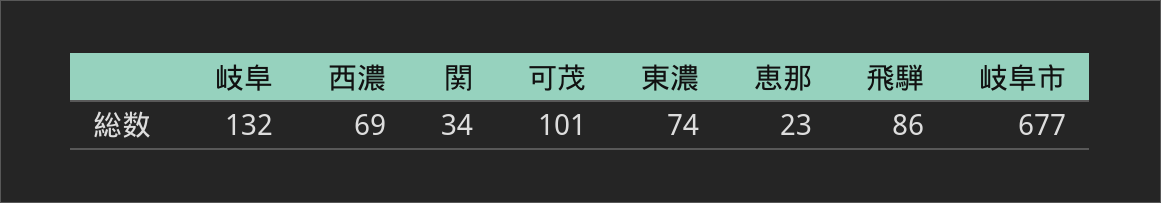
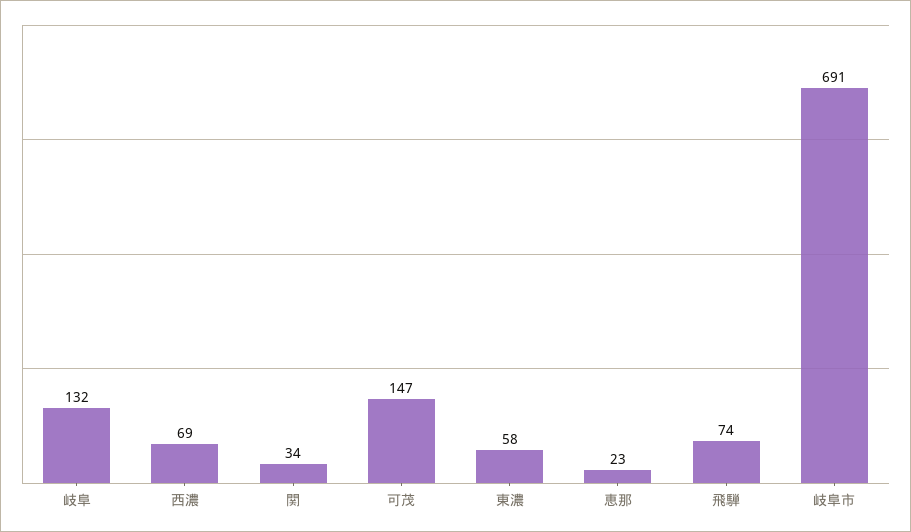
  {
    "岐阜": 132,
    "西濃": 69,
    "関": 34,
-   "可茂": 101,
+   "可茂": 147,
-   "東濃": 74,
+   "東濃": 58,
    "恵那": 23,
-   "飛騨": 86,
+   "飛騨": 74,
-   "岐阜市": 677
+   "岐阜市": 691
  }

